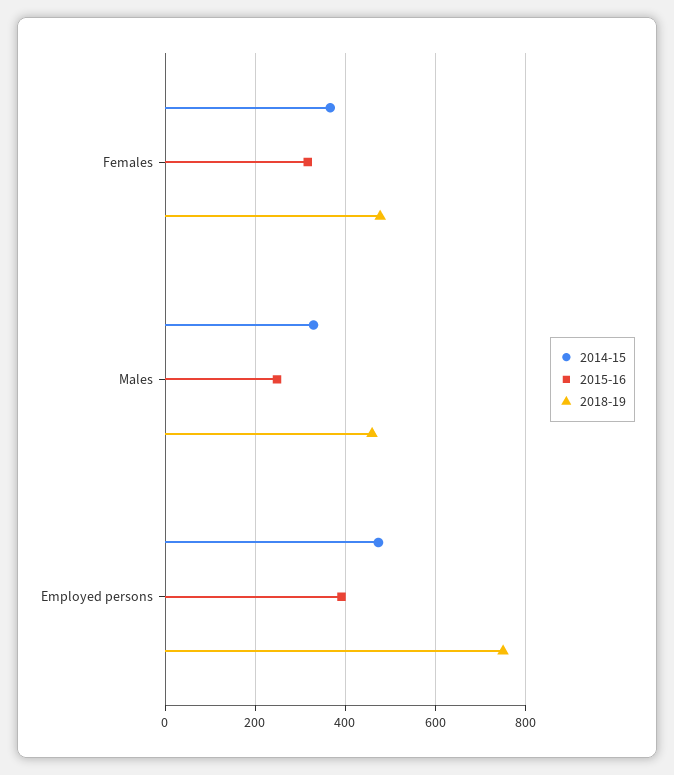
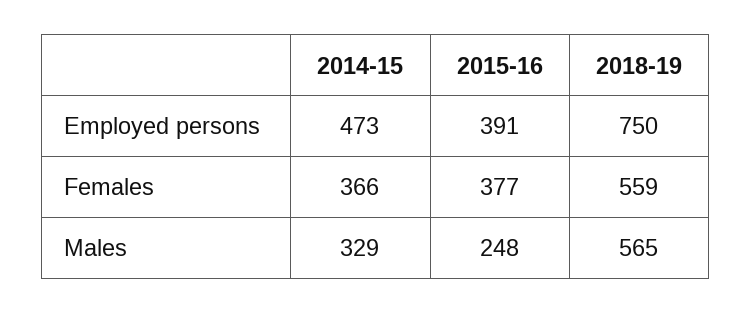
  {
    "2014-15": {
      "Females": 366,
      "Males": 329,
      "Employed persons": 473
    },
    "2015-16": {
-     "Females": 320,
+     "Females": 377,
      "Males": 248,
      "Employed persons": 391
    },
    "2018-19": {
-     "Females": 480,
+     "Females": 559,
-     "Males": 460,
+     "Males": 565,
      "Employed persons": 750
    }
  }

